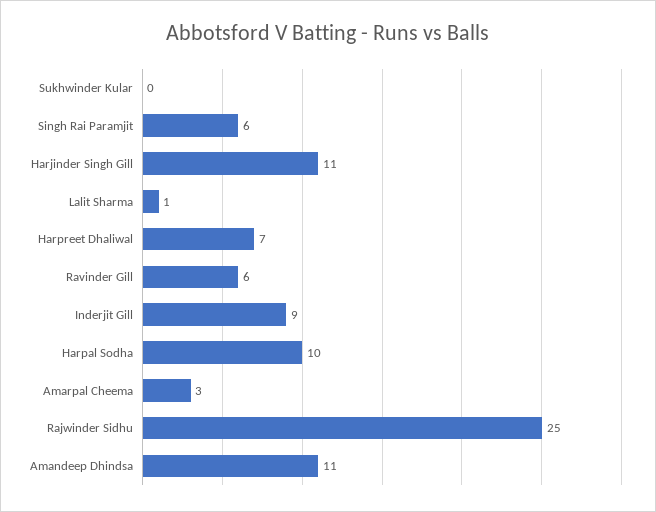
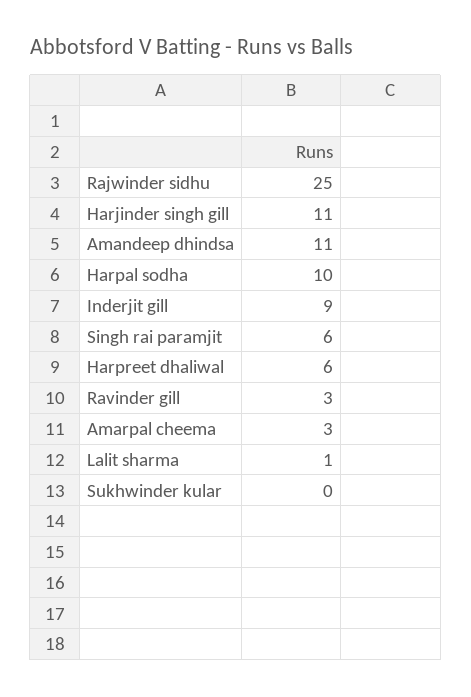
  {
    "Sukhwinder Kular": 0,
    "Singh Rai Paramjit": 6,
    "Harjinder Singh Gill": 11,
    "Lalit Sharma": 1,
-   "Harpreet Dhaliwal": 7,
+   "Harpreet Dhaliwal": 6,
-   "Ravinder Gill": 6,
+   "Ravinder Gill": 3,
    "Inderjit Gill": 9,
    "Harpal Sodha": 10,
    "Amarpal Cheema": 3,
    "Rajwinder Sidhu": 25,
    "Amandeep Dhindsa": 11
  }

